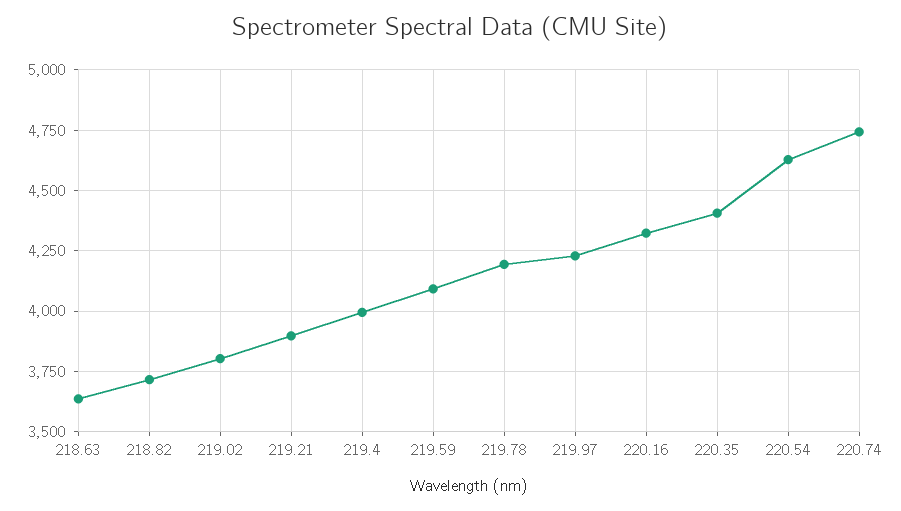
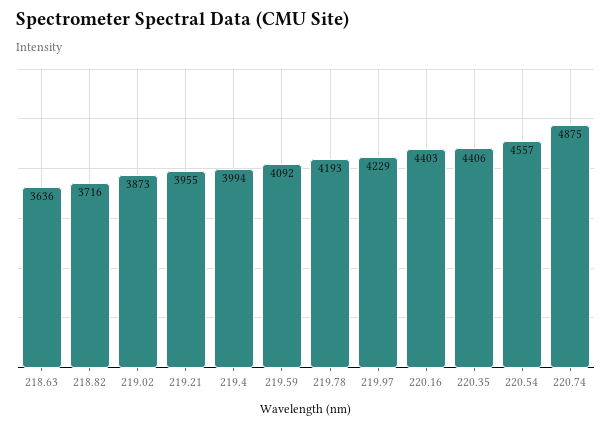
  {
    "218.63": 3636,
    "218.82": 3716,
-   "219.02": 3800,
+   "219.02": 3873,
-   "219.21": 3900,
+   "219.21": 3955,
    "219.4": 3994,
    "219.59": 4092,
    "219.78": 4193,
    "219.97": 4229,
-   "220.16": 4325,
+   "220.16": 4403,
    "220.35": 4406,
-   "220.54": 4625,
+   "220.54": 4557,
-   "220.74": 4750
+   "220.74": 4875
  }

